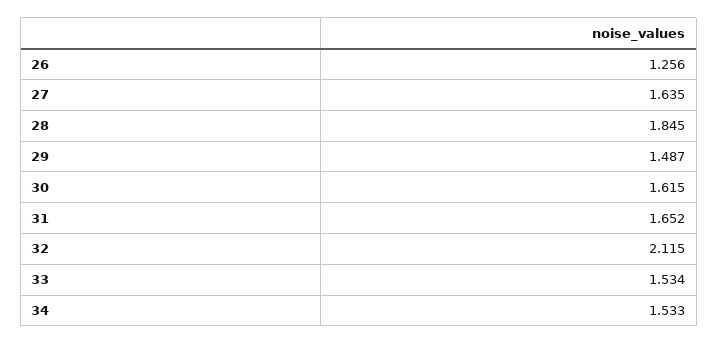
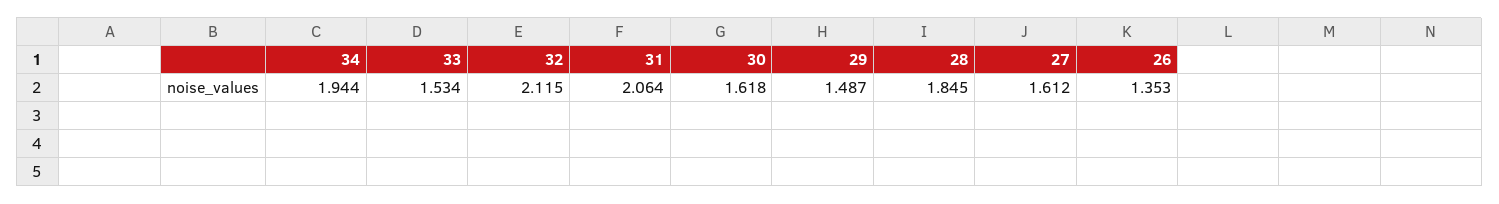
  {
-   "26": 1.256,
+   "26": 1.353,
-   "27": 1.635,
+   "27": 1.612,
    "28": 1.845,
    "29": 1.487,
-   "30": 1.615,
+   "30": 1.618,
-   "31": 1.652,
+   "31": 2.064,
    "32": 2.115,
    "33": 1.534,
-   "34": 1.533
+   "34": 1.944
  }

